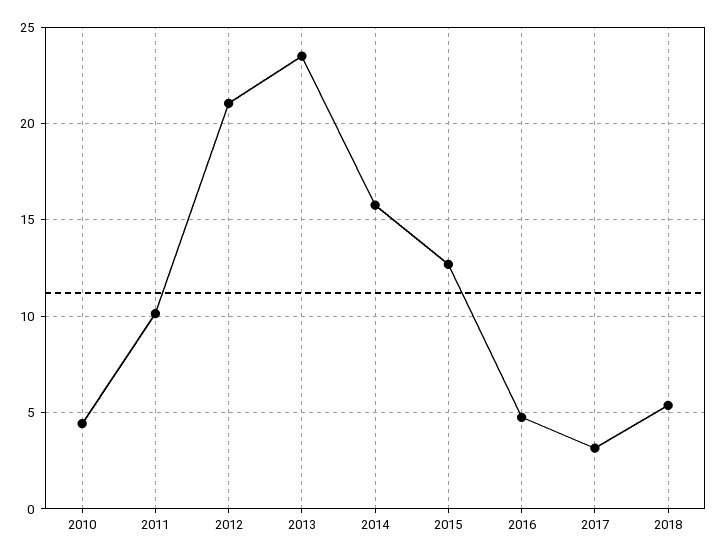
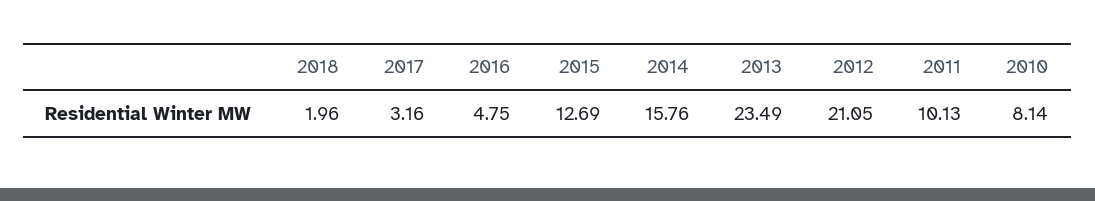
  {
-   "2010": 4.5,
+   "2010": 8.14,
    "2011": 10.13,
    "2012": 21.05,
    "2013": 23.49,
    "2014": 15.76,
    "2015": 12.69,
    "2016": 4.75,
    "2017": 3.16,
-   "2018": 5.5
+   "2018": 1.96
  }

